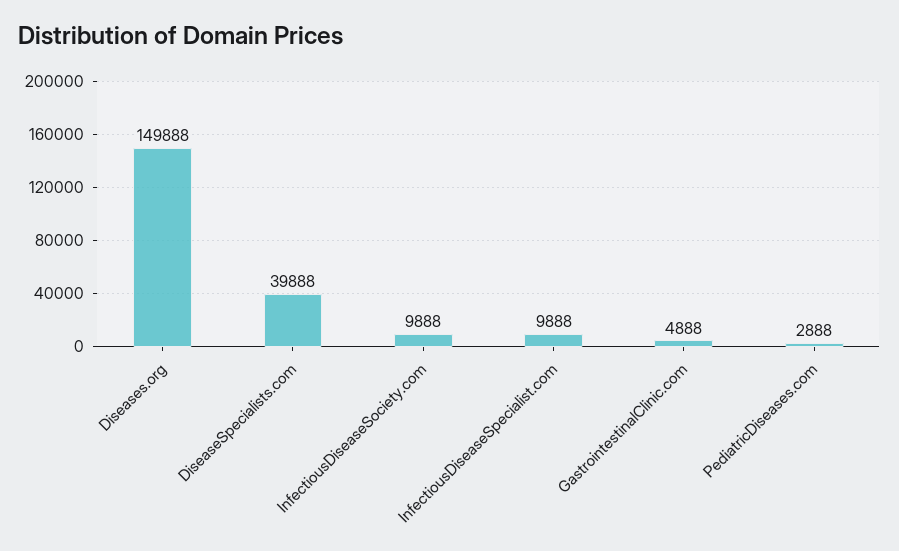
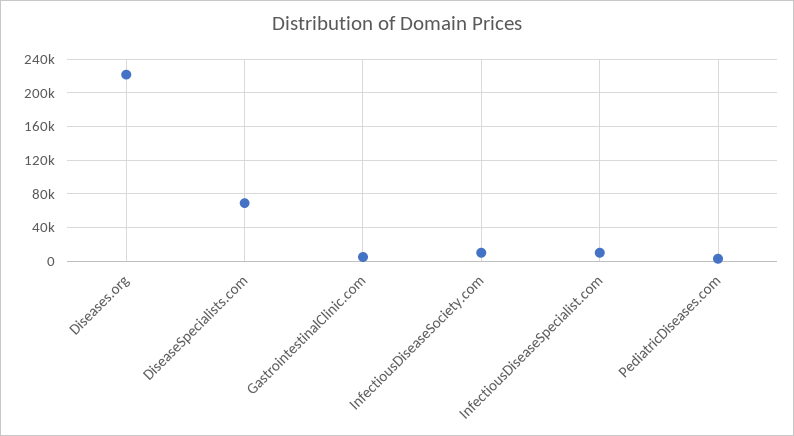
  {
-   "Diseases.org": 149888,
+   "Diseases.org": 220000,
-   "DiseaseSpecialists.com": 39888,
+   "DiseaseSpecialists.com": 70000,
    "InfectiousDiseaseSociety.com": 9888,
    "InfectiousDiseaseSpecialist.com": 9888,
    "GastrointestinalClinic.com": 4888,
    "PediatricDiseases.com": 2888
  }

